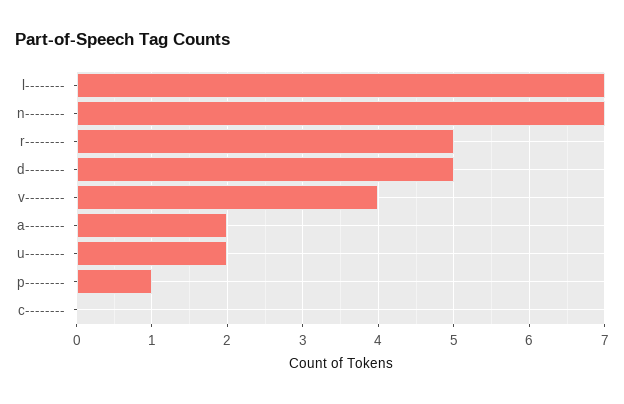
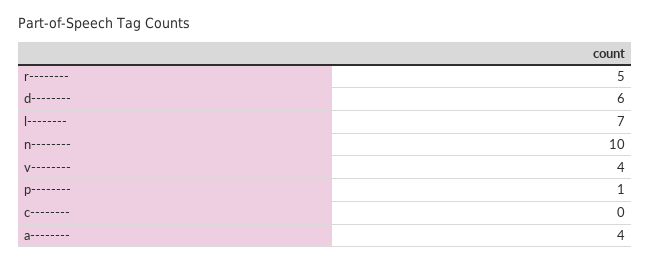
  {
    "l--------": 7,
-   "n--------": 7,
+   "n--------": 10,
    "r--------": 5,
-   "d--------": 5,
+   "d--------": 6,
    "v--------": 4,
-   "a--------": 2,
+   "a--------": 4,
-   "u--------": 2,
    "p--------": 1,
    "c--------": 0
  }

